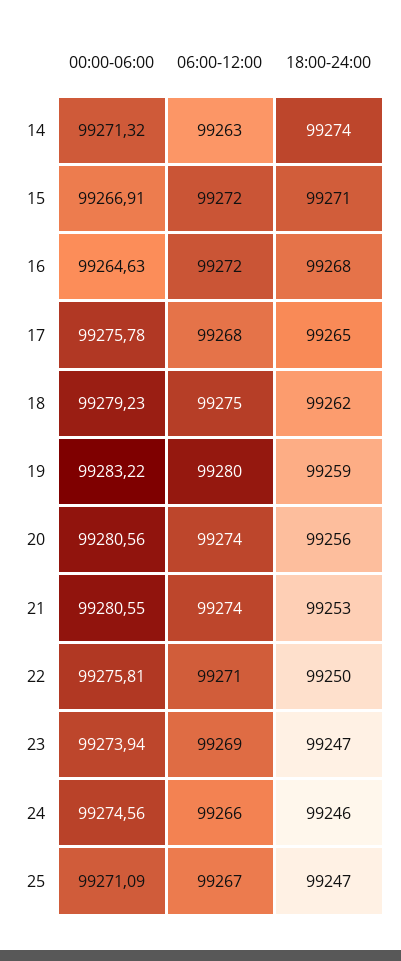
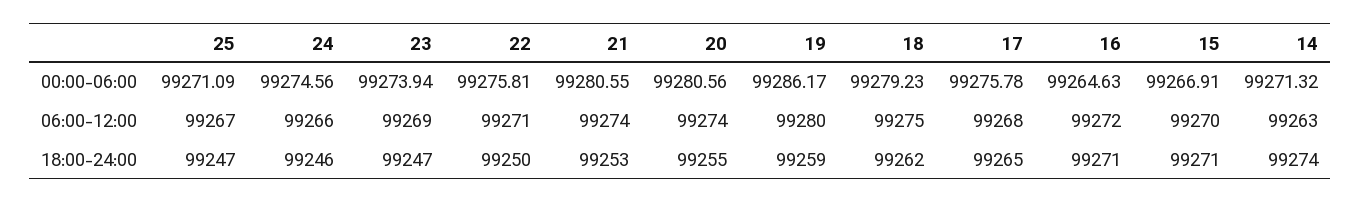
  {
    "00:00-06:00": {
      "14": 99271.32,
      "15": 99266.91,
      "16": 99264.63,
      "17": 99275.78,
      "18": 99279.23,
-     "19": 99283.22,
+     "19": 99286.17,
      "20": 99280.56,
      "21": 99280.55,
      "22": 99275.81,
      "23": 99273.94,
      "24": 99274.56,
      "25": 99271.09
    },
    "06:00-12:00": {
      "14": 99263,
-     "15": 99272,
+     "15": 99270,
      "16": 99272,
      "17": 99268,
      "18": 99275,
      "19": 99280,
      "20": 99274,
      "21": 99274,
      "22": 99271,
      "23": 99269,
      "24": 99266,
      "25": 99267
    },
    "18:00-24:00": {
      "14": 99274,
      "15": 99271,
-     "16": 99268,
+     "16": 99271,
      "17": 99265,
      "18": 99262,
      "19": 99259,
-     "20": 99256,
+     "20": 99255,
      "21": 99253,
      "22": 99250,
      "23": 99247,
      "24": 99246,
      "25": 99247
    }
  }

